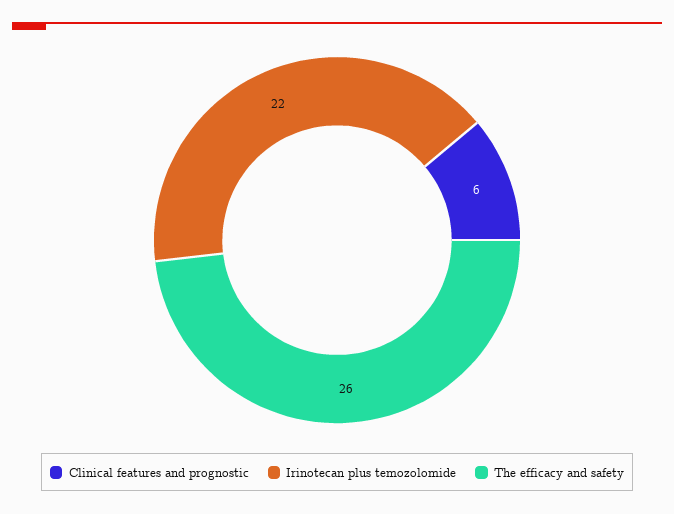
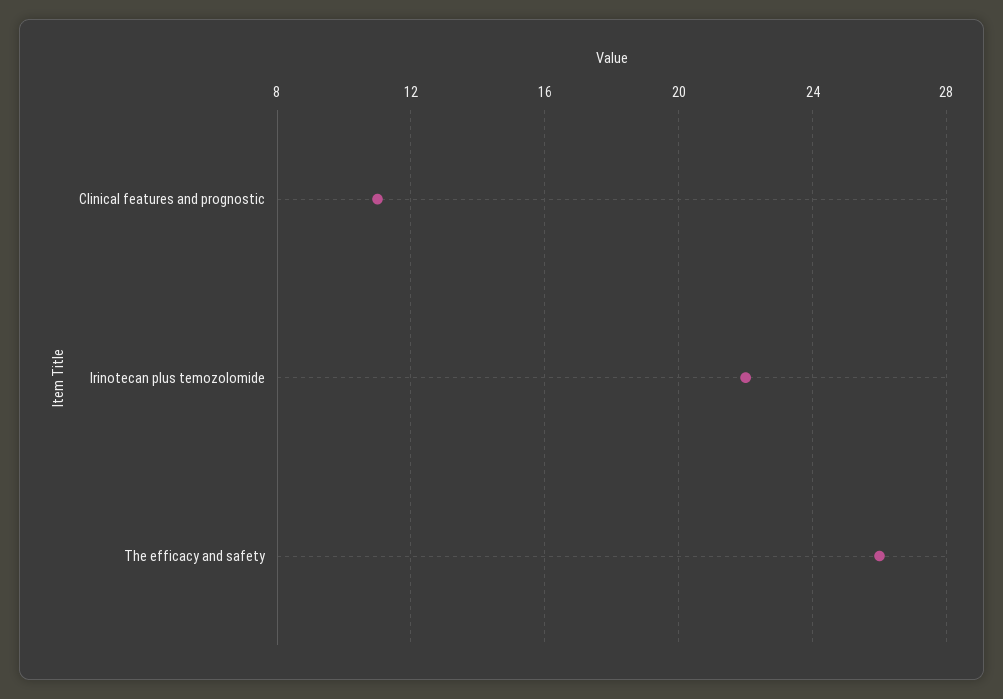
  {
-   "Clinical features and prognostic": 6,
+   "Clinical features and prognostic": 11,
    "Irinotecan plus temozolomide": 22,
    "The efficacy and safety": 26
  }

